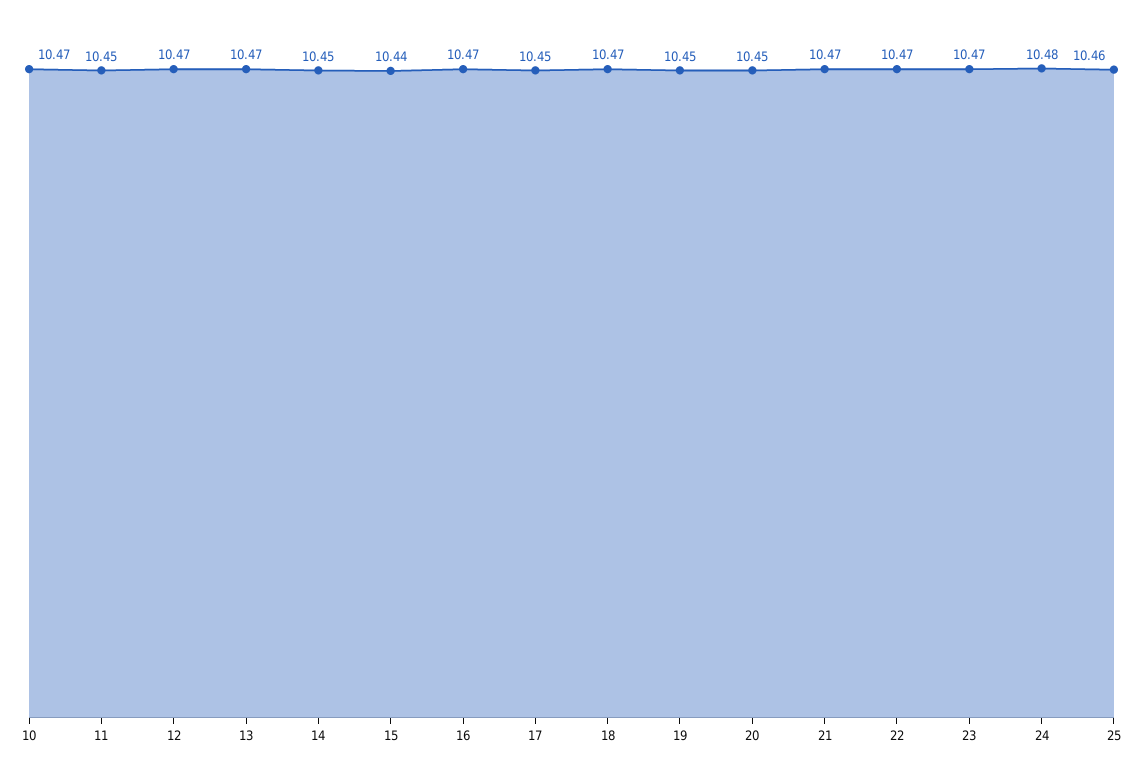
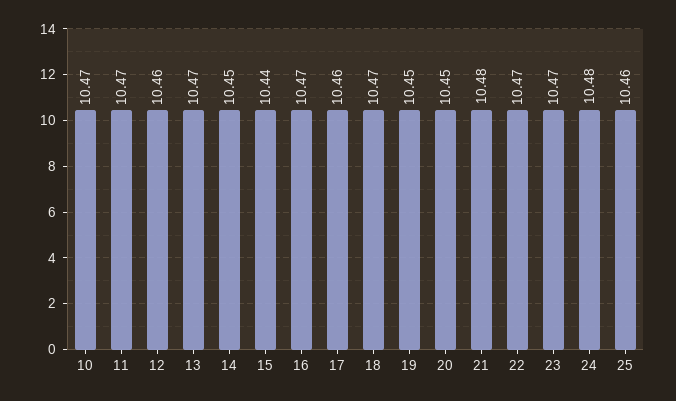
  {
    "10": 10.47,
-   "11": 10.45,
+   "11": 10.47,
-   "12": 10.47,
+   "12": 10.46,
    "13": 10.47,
    "14": 10.45,
    "15": 10.44,
    "16": 10.47,
-   "17": 10.45,
+   "17": 10.46,
    "18": 10.47,
    "19": 10.45,
    "20": 10.45,
-   "21": 10.47,
+   "21": 10.48,
    "22": 10.47,
    "23": 10.47,
    "24": 10.48,
    "25": 10.46
  }

